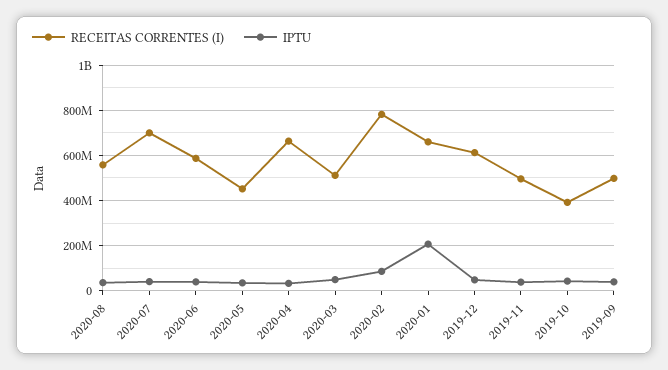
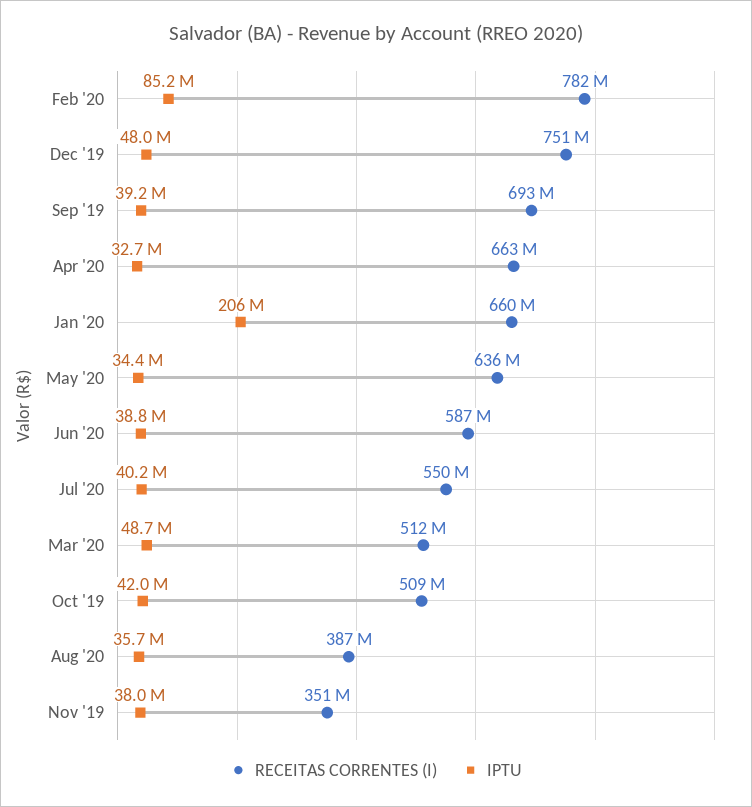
  {
    "RECEITAS CORRENTES (I)": {
-     "2020-08": 550000000,
+     "2020-08": 387000000,
-     "2020-07": 700000000,
+     "2020-07": 550000000,
      "2020-06": 587000000,
-     "2020-05": 450000000,
+     "2020-05": 636000000,
      "2020-04": 663000000,
      "2020-03": 512000000,
      "2020-02": 782000000,
      "2020-01": 660000000,
-     "2019-12": 600000000,
+     "2019-12": 751000000,
-     "2019-11": 500000000,
+     "2019-11": 351000000,
-     "2019-10": 400000000,
+     "2019-10": 509000000,
-     "2019-09": 500000000
+     "2019-09": 693000000
    },
    "IPTU": {
      "2020-08": 35700000,
      "2020-07": 40200000,
      "2020-06": 38800000,
      "2020-05": 34400000,
      "2020-04": 32700000,
      "2020-03": 48700000,
      "2020-02": 85200000,
      "2020-01": 206000000,
      "2019-12": 48000000,
      "2019-11": 38000000,
      "2019-10": 42000000,
      "2019-09": 39200000
    }
  }

